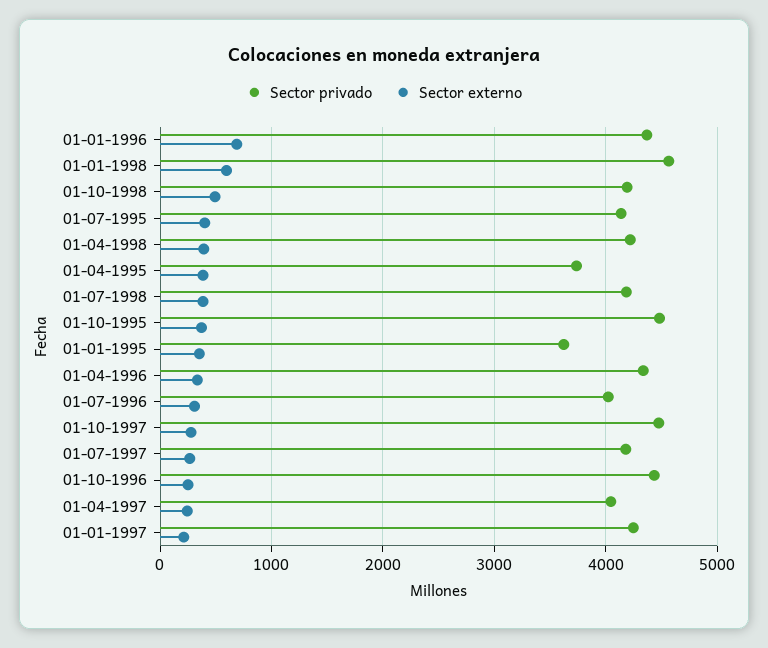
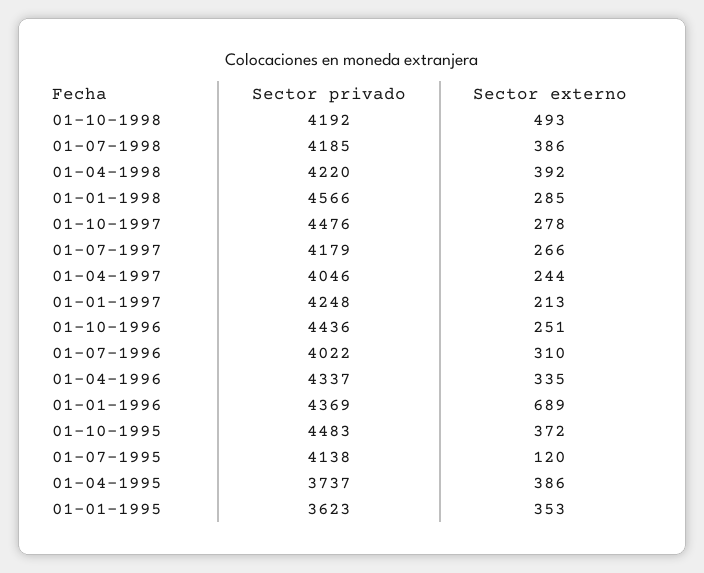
  {
    "Sector privado": {
      "01-01-1996": 4369,
      "01-01-1998": 4566,
      "01-10-1998": 4192,
      "01-07-1995": 4138,
      "01-04-1998": 4220,
      "01-04-1995": 3737,
      "01-07-1998": 4185,
      "01-10-1995": 4483,
      "01-01-1995": 3623,
      "01-04-1996": 4337,
      "01-07-1996": 4022,
      "01-10-1997": 4476,
      "01-07-1997": 4179,
      "01-10-1996": 4436,
      "01-04-1997": 4046,
      "01-01-1997": 4248
    },
    "Sector externo": {
      "01-01-1996": 689,
-     "01-01-1998": 600,
+     "01-01-1998": 285,
      "01-10-1998": 493,
-     "01-07-1995": 400,
+     "01-07-1995": 120,
      "01-04-1998": 392,
      "01-04-1995": 386,
      "01-07-1998": 386,
      "01-10-1995": 372,
      "01-01-1995": 353,
      "01-04-1996": 335,
      "01-07-1996": 310,
      "01-10-1997": 278,
      "01-07-1997": 266,
      "01-10-1996": 251,
      "01-04-1997": 244,
      "01-01-1997": 213
    }
  }

